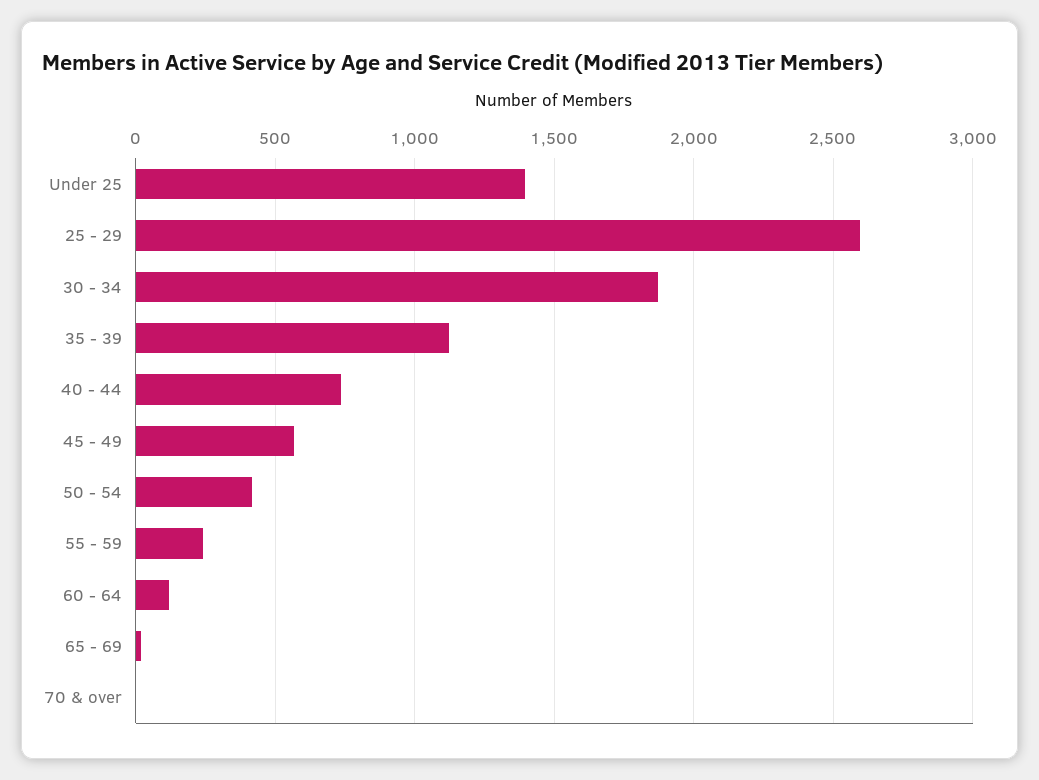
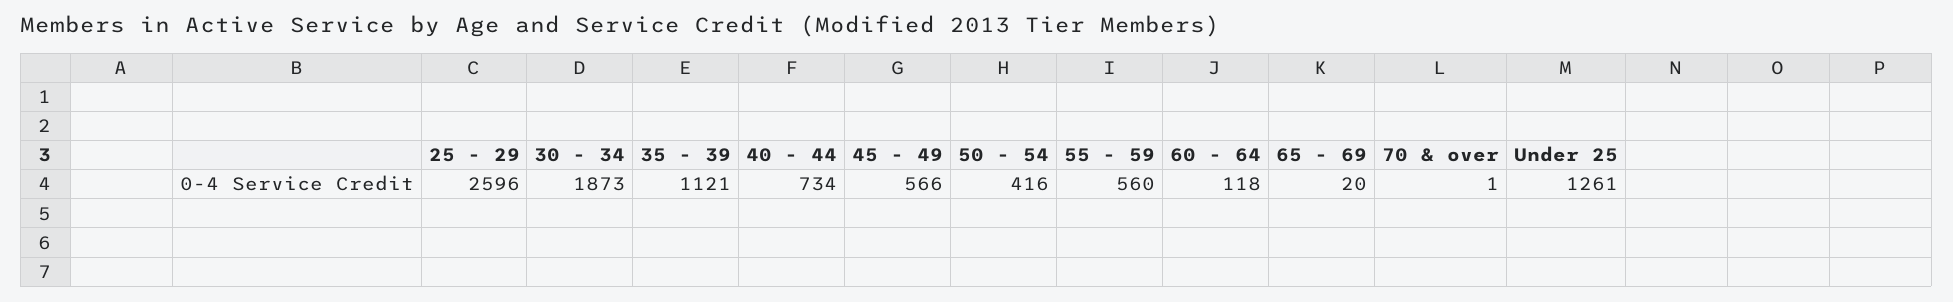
  {
-   "Under 25": 1400,
+   "Under 25": 1261,
    "25 - 29": 2596,
    "30 - 34": 1873,
    "35 - 39": 1121,
    "40 - 44": 734,
    "45 - 49": 566,
    "50 - 54": 416,
-   "55 - 59": 250,
+   "55 - 59": 560,
    "60 - 64": 118,
    "65 - 69": 20,
    "70 & over": 1
  }

